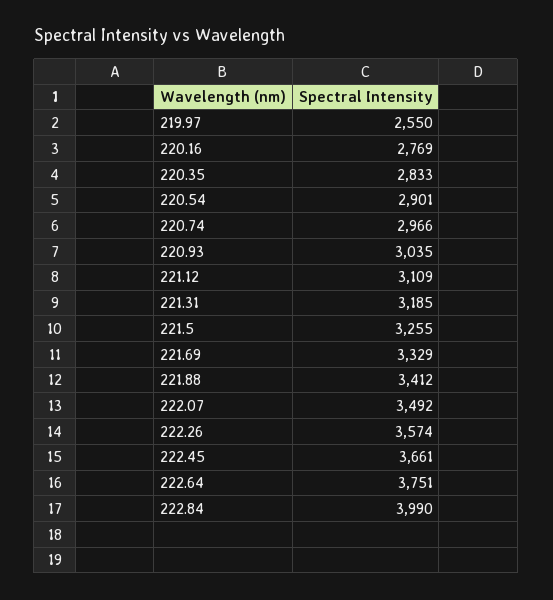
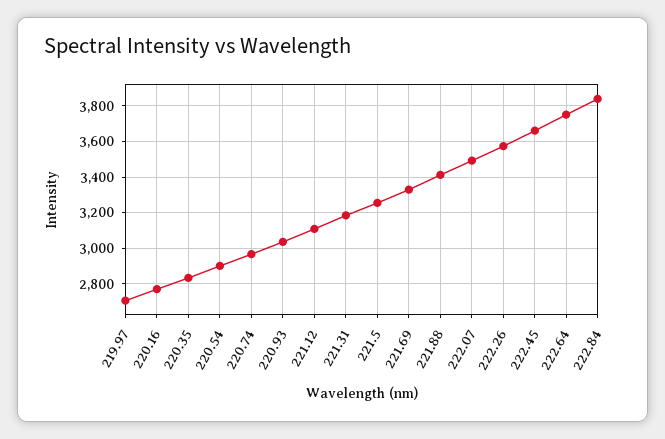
  {
-   "219.97": 2550,
+   "219.97": 2700,
    "220.16": 2769,
    "220.35": 2833,
    "220.54": 2901,
    "220.74": 2966,
    "220.93": 3035,
    "221.12": 3109,
    "221.31": 3185,
    "221.5": 3255,
    "221.69": 3329,
    "221.88": 3412,
    "222.07": 3492,
    "222.26": 3574,
    "222.45": 3661,
    "222.64": 3751,
-   "222.84": 3990
+   "222.84": 3850
  }

